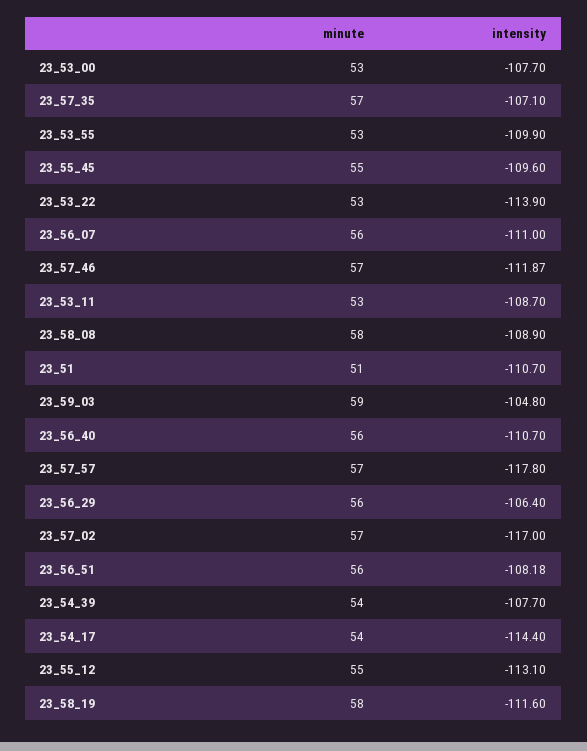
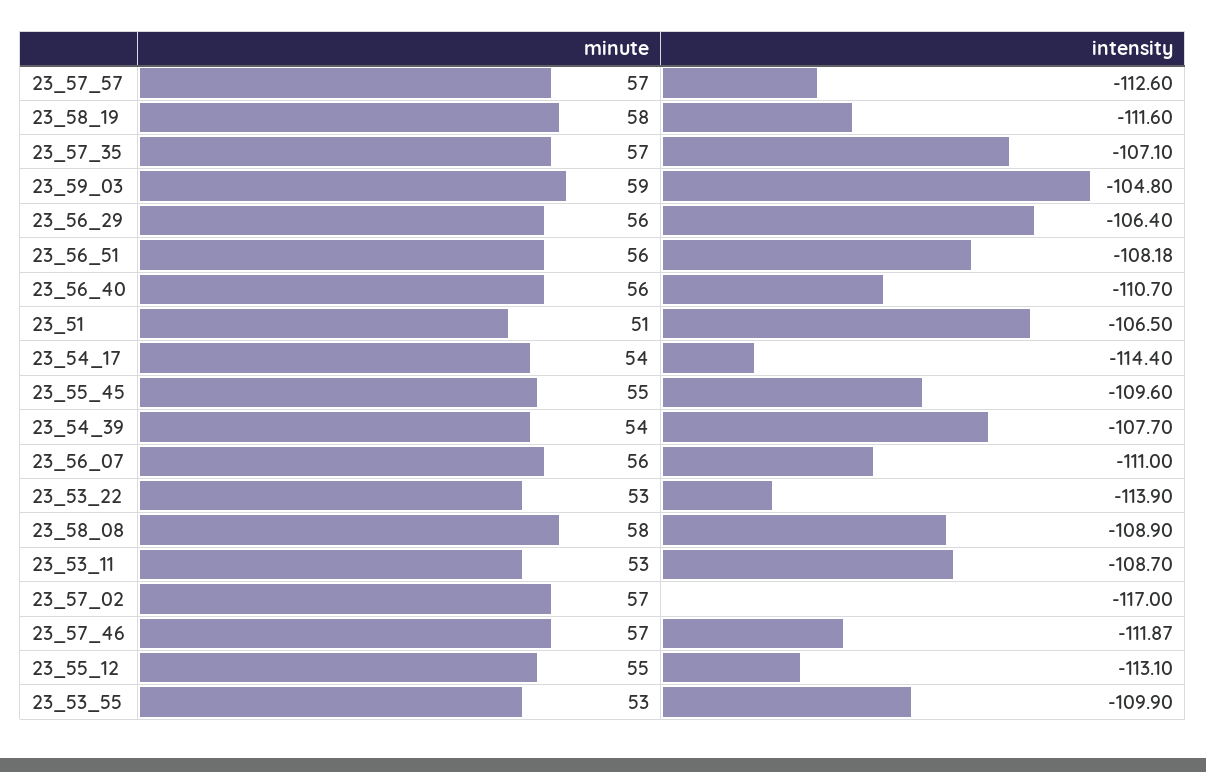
  {
    "minute": {
-     "23_53_00": 53,
      "23_57_35": 57,
      "23_53_55": 53,
      "23_55_45": 55,
      "23_53_22": 53,
      "23_56_07": 56,
      "23_57_46": 57,
      "23_53_11": 53,
      "23_58_08": 58,
      "23_51": 51,
      "23_59_03": 59,
      "23_56_40": 56,
      "23_57_57": 57,
      "23_56_29": 56,
      "23_57_02": 57,
      "23_56_51": 56,
      "23_54_39": 54,
      "23_54_17": 54,
      "23_55_12": 55,
      "23_58_19": 58
    },
    "intensity": {
-     "23_53_00": -107.7,
      "23_57_35": -107.1,
      "23_53_55": -109.9,
      "23_55_45": -109.6,
      "23_53_22": -113.9,
      "23_56_07": -111,
      "23_57_46": -111.87,
      "23_53_11": -108.7,
      "23_58_08": -108.9,
-     "23_51": -110.7,
+     "23_51": -106.5,
      "23_59_03": -104.8,
      "23_56_40": -110.7,
-     "23_57_57": -117.8,
+     "23_57_57": -112.6,
      "23_56_29": -106.4,
      "23_57_02": -117,
      "23_56_51": -108.18,
      "23_54_39": -107.7,
      "23_54_17": -114.4,
      "23_55_12": -113.1,
      "23_58_19": -111.6
    }
  }

